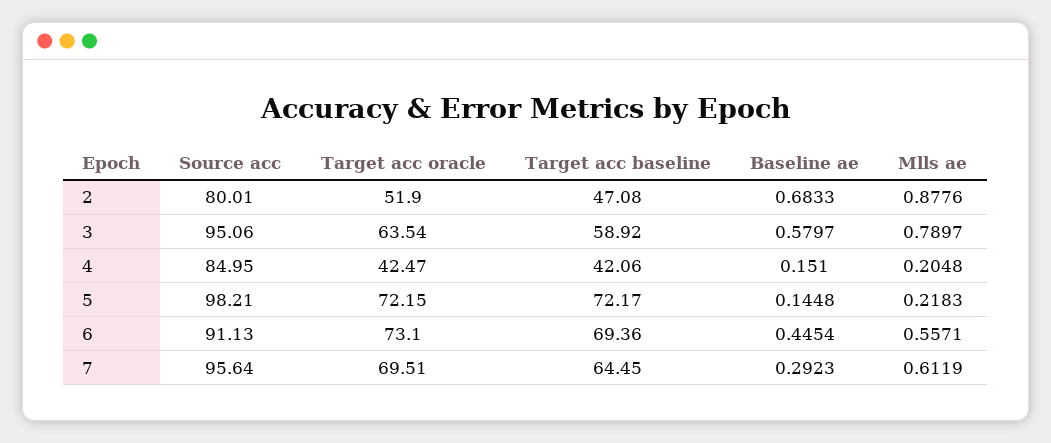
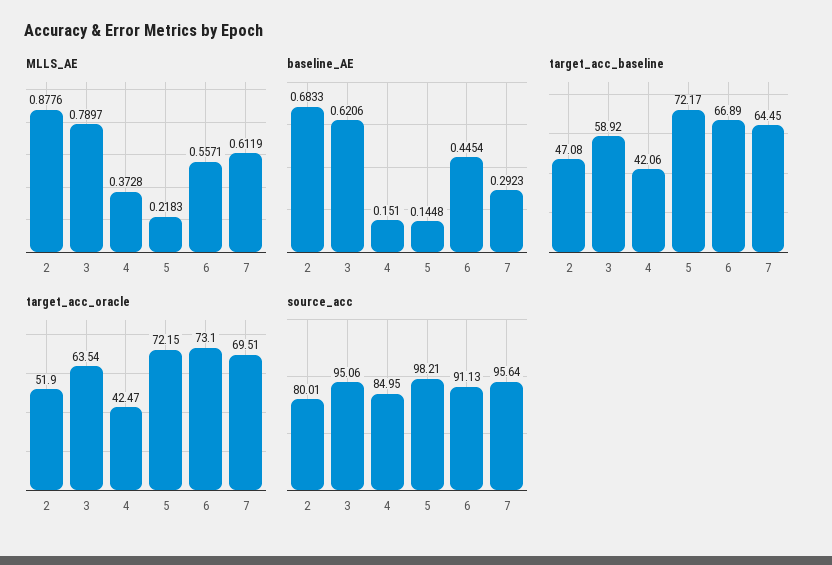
  {
    "Source acc": {
      "2": 80.01,
      "3": 95.06,
      "4": 84.95,
      "5": 98.21,
      "6": 91.13,
      "7": 95.64
    },
    "Target acc oracle": {
      "2": 51.9,
      "3": 63.54,
      "4": 42.47,
      "5": 72.15,
      "6": 73.1,
      "7": 69.51
    },
    "Target acc baseline": {
      "2": 47.08,
      "3": 58.92,
      "4": 42.06,
      "5": 72.17,
-     "6": 69.36,
+     "6": 66.89,
      "7": 64.45
    },
    "Baseline ae": {
      "2": 0.6833,
-     "3": 0.5797,
+     "3": 0.6206,
      "4": 0.151,
      "5": 0.1448,
      "6": 0.4454,
      "7": 0.2923
    },
    "Mlls ae": {
      "2": 0.8776,
      "3": 0.7897,
-     "4": 0.2048,
+     "4": 0.3728,
      "5": 0.2183,
      "6": 0.5571,
      "7": 0.6119
    }
  }

